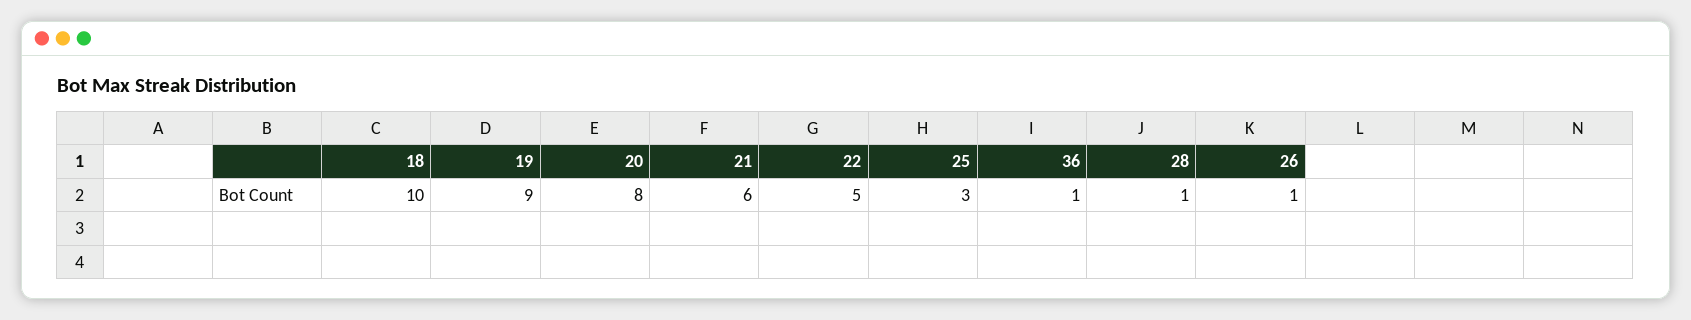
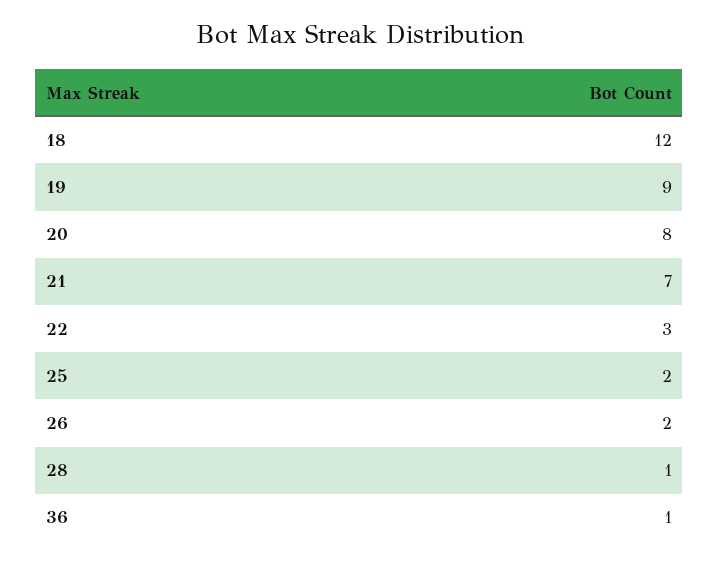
  {
-   "18": 10,
+   "18": 12,
    "19": 9,
    "20": 8,
-   "21": 6,
+   "21": 7,
-   "22": 5,
+   "22": 3,
-   "25": 3,
+   "25": 2,
    "36": 1,
    "28": 1,
-   "26": 1
+   "26": 2
  }

